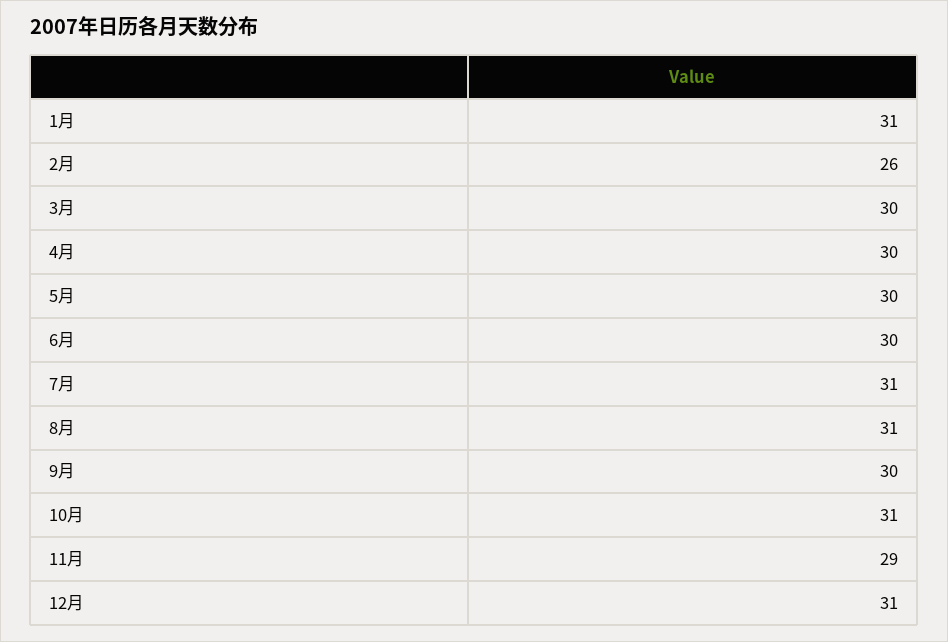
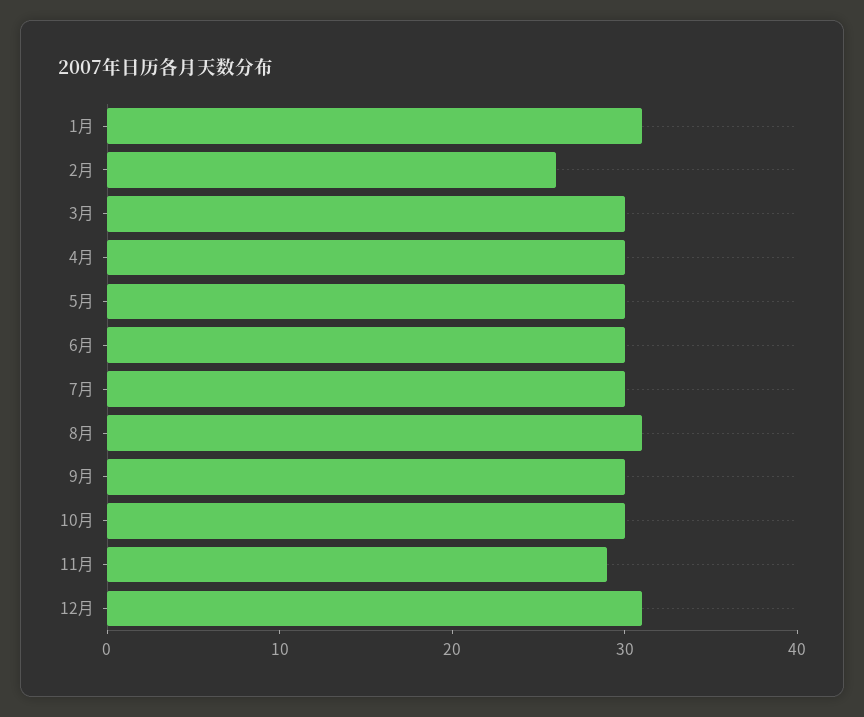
  {
    "1月": 31,
    "2月": 26,
    "3月": 30,
    "4月": 30,
    "5月": 30,
    "6月": 30,
-   "7月": 31,
+   "7月": 30,
    "8月": 31,
    "9月": 30,
-   "10月": 31,
+   "10月": 30,
    "11月": 29,
    "12月": 31
  }

